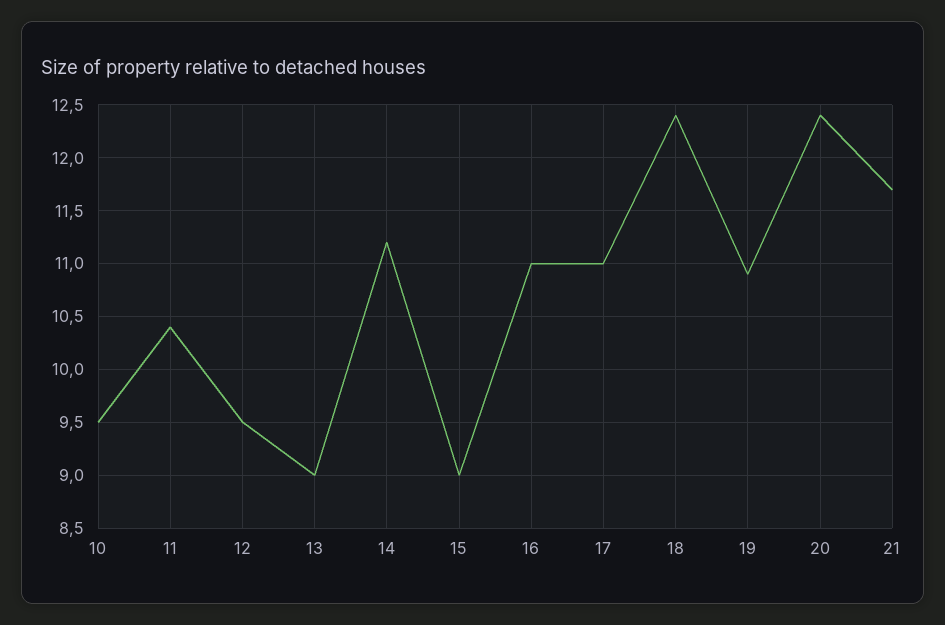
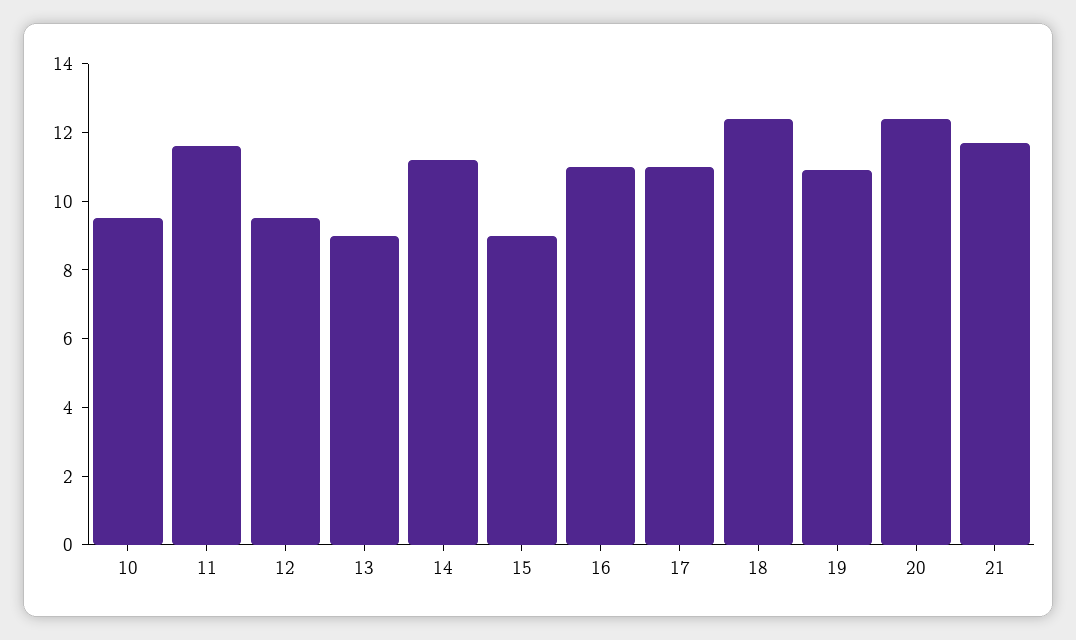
  {
    "10": 9.5,
-   "11": 10.4,
+   "11": 11.5,
    "12": 9.5,
    "13": 9,
    "14": 11.2,
    "15": 9,
    "16": 11,
    "17": 11,
    "18": 12.4,
    "19": 10.9,
    "20": 12.4,
    "21": 11.7
  }

